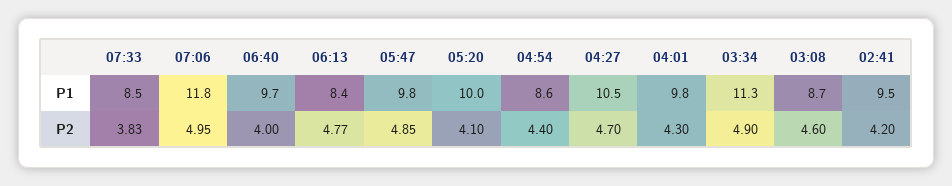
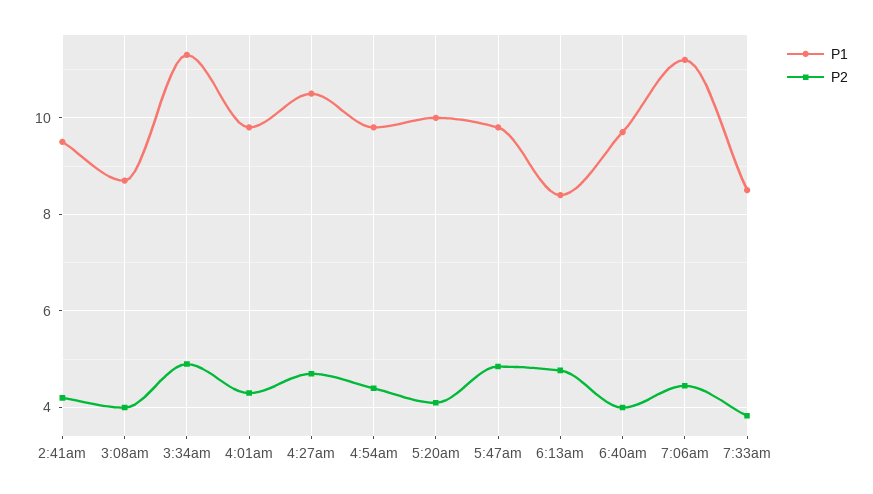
  {
    "P1": {
      "07:33": 8.5,
-     "07:06": 11.8,
+     "07:06": 11.2,
      "06:40": 9.7,
      "06:13": 8.4,
      "05:47": 9.8,
      "05:20": 10,
-     "04:54": 8.6,
+     "04:54": 9.8,
      "04:27": 10.5,
      "04:01": 9.8,
      "03:34": 11.3,
      "03:08": 8.7,
      "02:41": 9.5
    },
    "P2": {
      "07:33": 3.83,
-     "07:06": 4.95,
+     "07:06": 4.4,
      "06:40": 4,
      "06:13": 4.77,
      "05:47": 4.85,
      "05:20": 4.1,
      "04:54": 4.4,
      "04:27": 4.7,
      "04:01": 4.3,
      "03:34": 4.9,
-     "03:08": 4.6,
+     "03:08": 4,
      "02:41": 4.2
    }
  }

